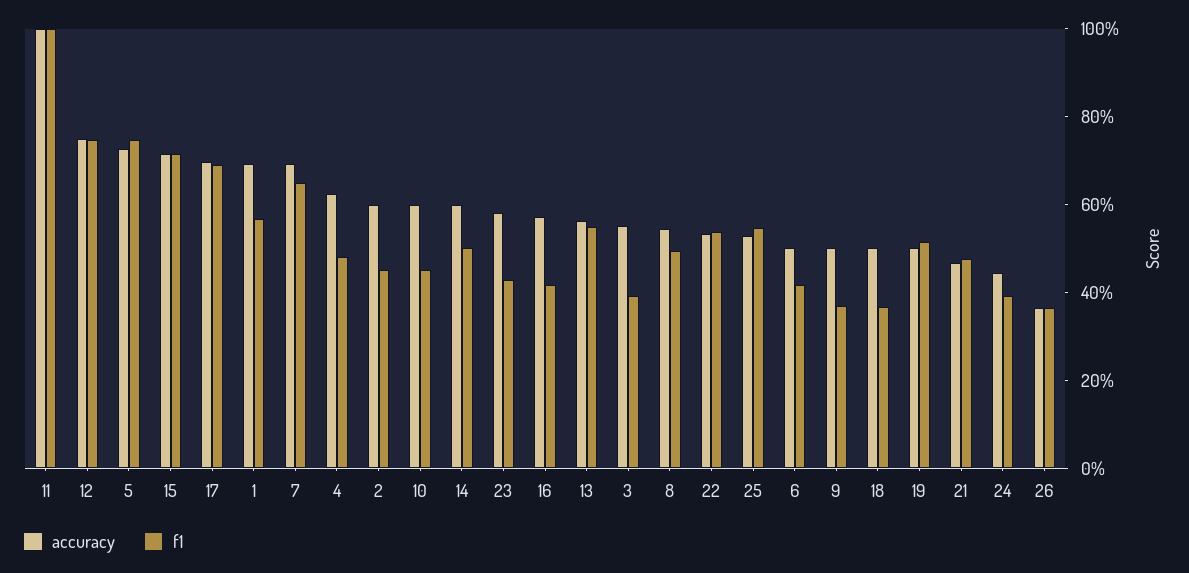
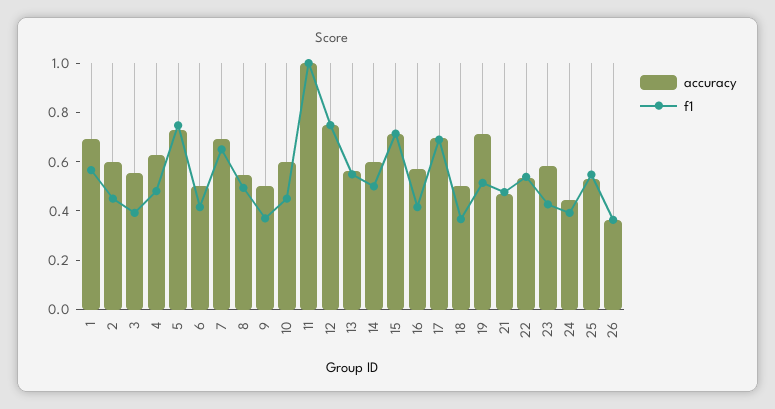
  {
    "accuracy": {
      "11": 1,
      "12": 0.75,
      "5": 0.75,
      "15": 0.7,
      "17": 0.7,
      "1": 0.7,
      "7": 0.7,
      "4": 0.65,
      "2": 0.6,
      "10": 0.6,
      "14": 0.6,
      "23": 0.6,
      "16": 0.55,
      "13": 0.55,
      "3": 0.55,
      "8": 0.55,
      "22": 0.55,
      "25": 0.55,
      "6": 0.5,
      "9": 0.5,
      "18": 0.5,
-     "19": 0.5,
+     "19": 0.7,
      "21": 0.45,
      "24": 0.45,
      "26": 0.35
    },
    "f1": {
      "11": 1,
      "12": 0.75,
      "5": 0.75,
      "15": 0.7,
      "17": 0.7,
      "1": 0.55,
      "7": 0.65,
      "4": 0.5,
      "2": 0.45,
      "10": 0.45,
      "14": 0.5,
      "23": 0.45,
      "16": 0.4,
      "13": 0.55,
      "3": 0.4,
      "8": 0.5,
      "22": 0.55,
      "25": 0.55,
      "6": 0.4,
      "9": 0.35,
      "18": 0.35,
      "19": 0.5,
      "21": 0.5,
      "24": 0.4,
      "26": 0.35
    }
  }

